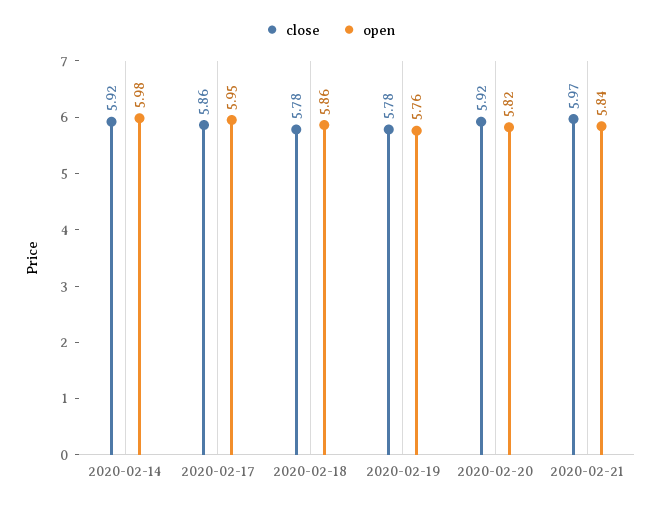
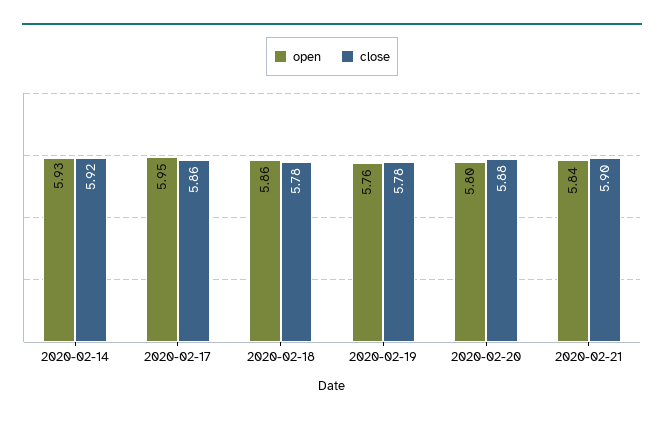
  {
    "close": {
      "2020-02-14": 5.92,
      "2020-02-17": 5.86,
      "2020-02-18": 5.78,
      "2020-02-19": 5.78,
-     "2020-02-20": 5.92,
+     "2020-02-20": 5.88,
-     "2020-02-21": 5.97
+     "2020-02-21": 5.9
    },
    "open": {
-     "2020-02-14": 5.98,
+     "2020-02-14": 5.93,
      "2020-02-17": 5.95,
      "2020-02-18": 5.86,
      "2020-02-19": 5.76,
-     "2020-02-20": 5.82,
+     "2020-02-20": 5.8,
      "2020-02-21": 5.84
    }
  }

